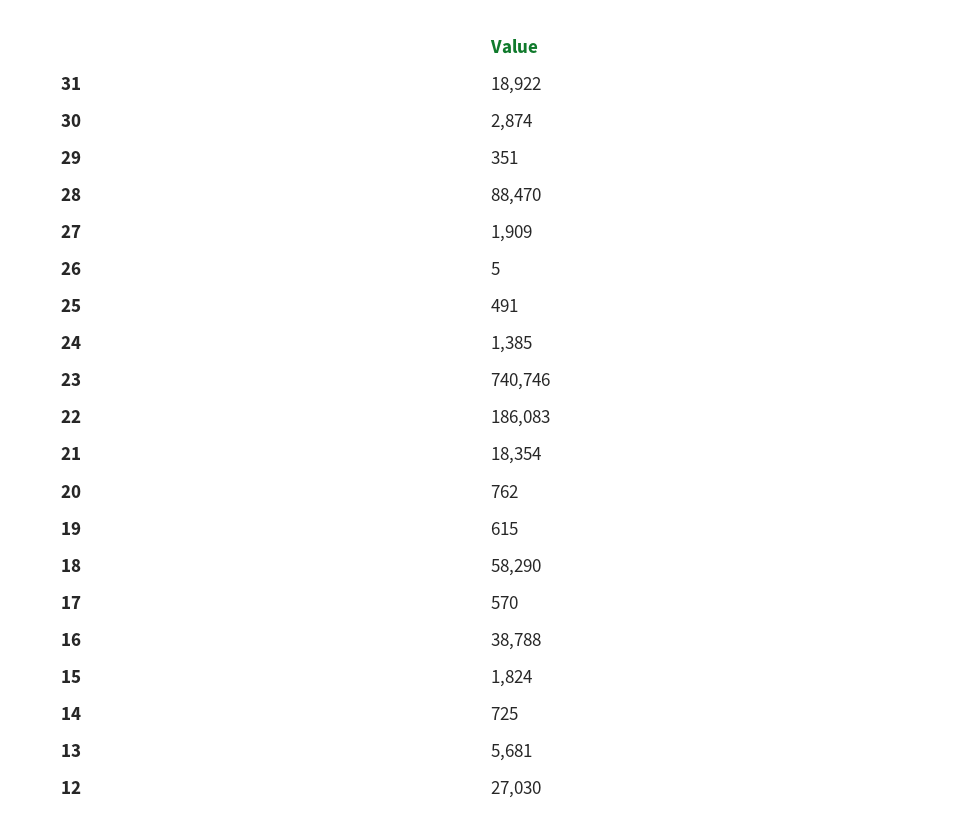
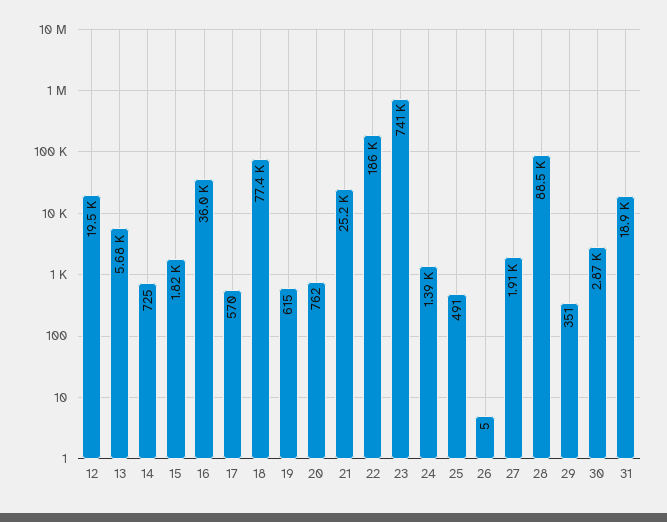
  {
    "31": 18922,
    "30": 2874,
    "29": 351,
    "28": 88470,
    "27": 1909,
    "26": 5,
    "25": 491,
    "24": 1385,
    "23": 740746,
    "22": 186083,
-   "21": 18354,
+   "21": 25200,
    "20": 762,
    "19": 615,
-   "18": 58290,
+   "18": 77400,
    "17": 570,
-   "16": 38788,
+   "16": 36000,
    "15": 1824,
    "14": 725,
    "13": 5681,
-   "12": 27030
+   "12": 19500
  }

